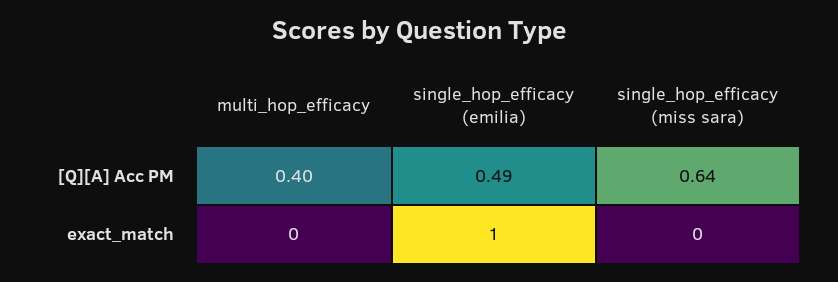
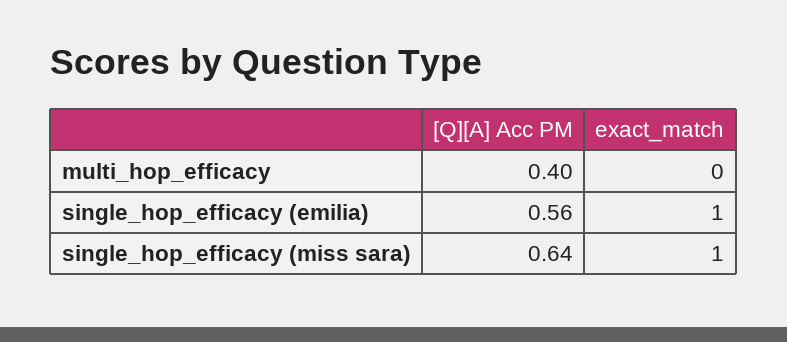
  {
    "multi_hop_efficacy": {
      "[Q][A] Acc PM": 0.4,
      "exact_match": 0
    },
    "single_hop_efficacy (emilia)": {
-     "[Q][A] Acc PM": 0.49,
+     "[Q][A] Acc PM": 0.56,
      "exact_match": 1
    },
    "single_hop_efficacy (miss sara)": {
      "[Q][A] Acc PM": 0.64,
-     "exact_match": 0
+     "exact_match": 1
    }
  }

